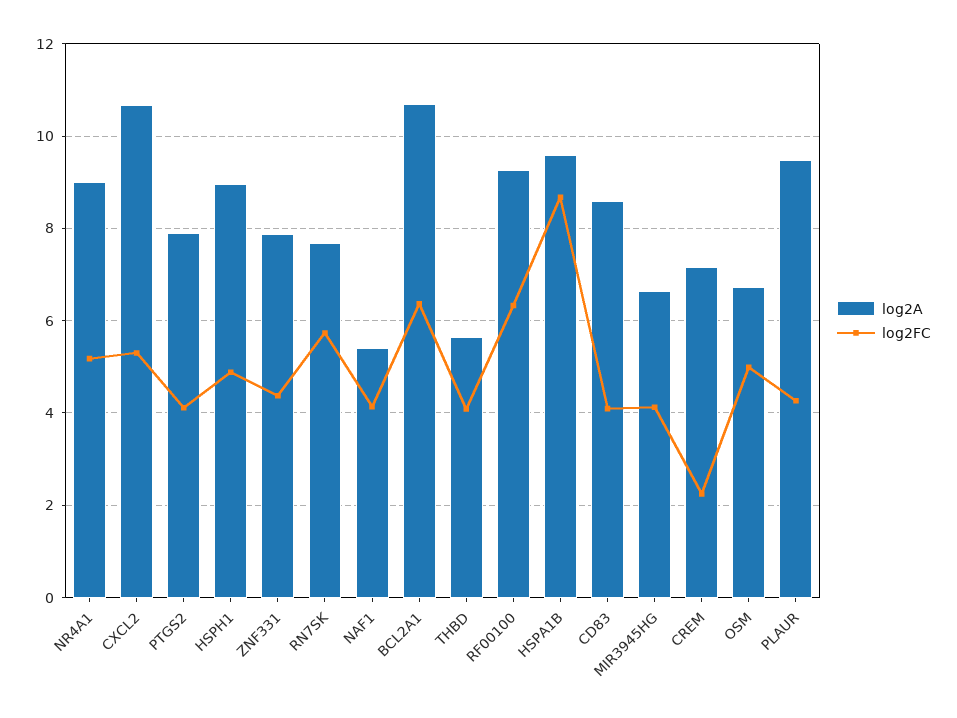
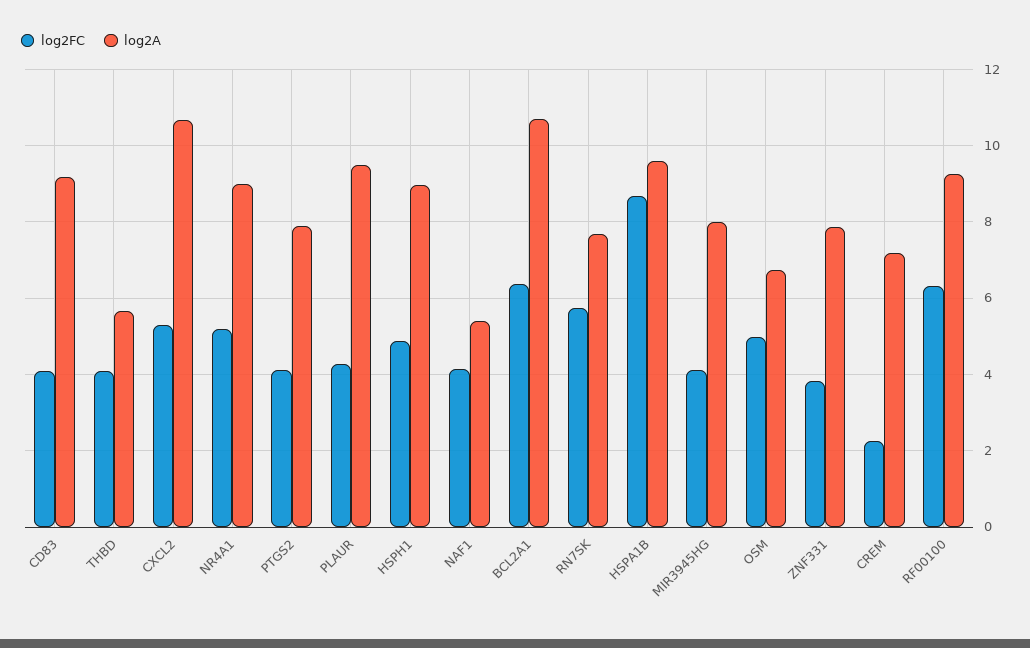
  {
    "log2A": {
      "NR4A1": 9,
      "CXCL2": 10.6,
      "PTGS2": 8,
      "HSPH1": 9,
      "ZNF331": 7.8,
      "RN7SK": 7.6,
      "NAF1": 5.4,
      "BCL2A1": 10.8,
      "THBD": 5.6,
      "RF00100": 9.2,
      "HSPA1B": 9.6,
-     "CD83": 8.6,
+     "CD83": 9.2,
-     "MIR3945HG": 6.6,
+     "MIR3945HG": 8,
      "CREM": 7.2,
      "OSM": 6.8,
      "PLAUR": 9.4
    },
    "log2FC": {
      "NR4A1": 5.2,
      "CXCL2": 5.4,
      "PTGS2": 4.2,
      "HSPH1": 4.8,
-     "ZNF331": 4.4,
+     "ZNF331": 3.8,
      "RN7SK": 5.8,
      "NAF1": 4.2,
      "BCL2A1": 6.4,
      "THBD": 4,
      "RF00100": 6.4,
      "HSPA1B": 8.6,
      "CD83": 4,
      "MIR3945HG": 4.2,
      "CREM": 2.2,
      "OSM": 5,
      "PLAUR": 4.2
    }
  }

